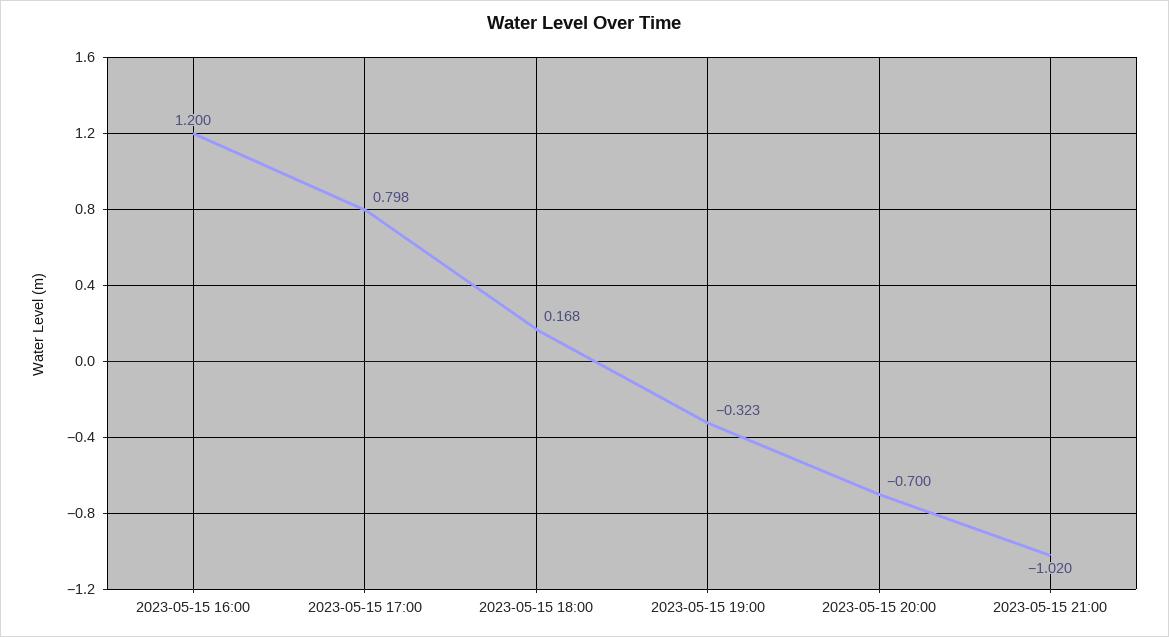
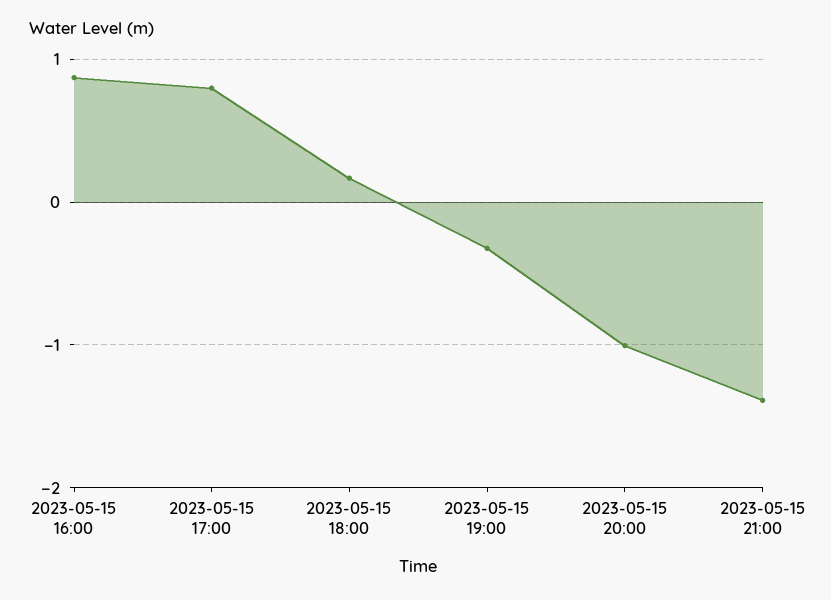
  {
-   "2023-05-15 16:00": 1.2,
+   "2023-05-15 16:00": 0.9,
    "2023-05-15 17:00": 0.798,
    "2023-05-15 18:00": 0.168,
    "2023-05-15 19:00": -0.323,
-   "2023-05-15 20:00": -0.7,
+   "2023-05-15 20:00": -1,
-   "2023-05-15 21:00": -1.02
+   "2023-05-15 21:00": -1.4
  }

